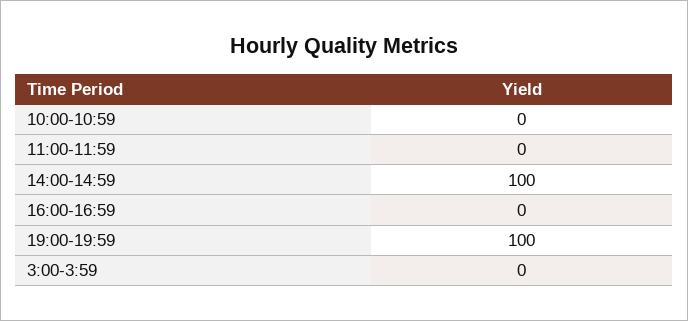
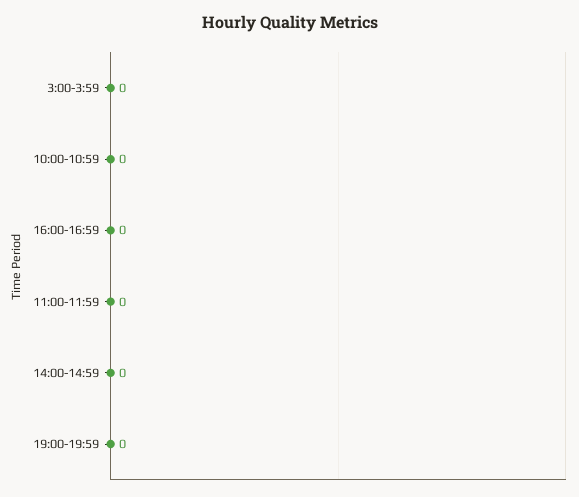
  {
    "10:00-10:59": 0,
    "11:00-11:59": 0,
-   "14:00-14:59": 100,
+   "14:00-14:59": 0,
    "16:00-16:59": 0,
-   "19:00-19:59": 100,
+   "19:00-19:59": 0,
    "3:00-3:59": 0
  }

